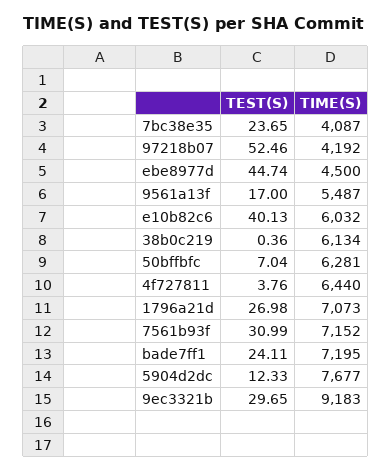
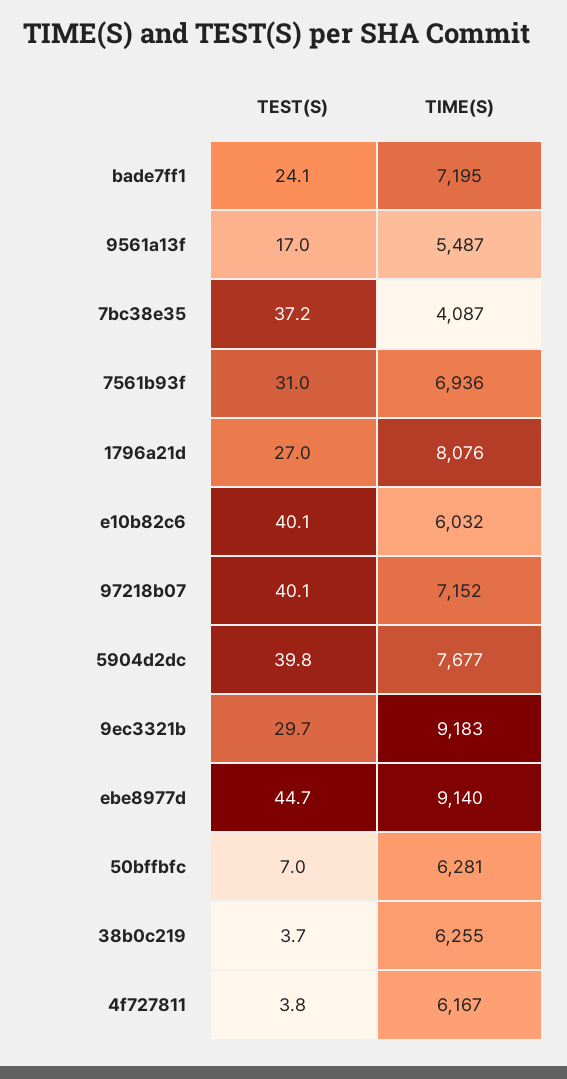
  {
    "TEST(S)": {
-     "7bc38e35": 23.65,
+     "7bc38e35": 37.2,
-     "97218b07": 52.46,
+     "97218b07": 40.1,
      "ebe8977d": 44.74,
      "9561a13f": 17,
      "e10b82c6": 40.13,
-     "38b0c219": 0.36,
+     "38b0c219": 3.7,
      "50bffbfc": 7.04,
      "4f727811": 3.76,
      "1796a21d": 26.98,
      "7561b93f": 30.99,
      "bade7ff1": 24.11,
-     "5904d2dc": 12.33,
+     "5904d2dc": 39.8,
      "9ec3321b": 29.65
    },
    "TIME(S)": {
      "7bc38e35": 4087,
-     "97218b07": 4192,
+     "97218b07": 7152,
-     "ebe8977d": 4500,
+     "ebe8977d": 9140,
      "9561a13f": 5487,
      "e10b82c6": 6032,
-     "38b0c219": 6134,
+     "38b0c219": 6255,
      "50bffbfc": 6281,
-     "4f727811": 6440,
+     "4f727811": 6167,
-     "1796a21d": 7073,
+     "1796a21d": 8076,
-     "7561b93f": 7152,
+     "7561b93f": 6936,
      "bade7ff1": 7195,
      "5904d2dc": 7677,
      "9ec3321b": 9183
    }
  }

